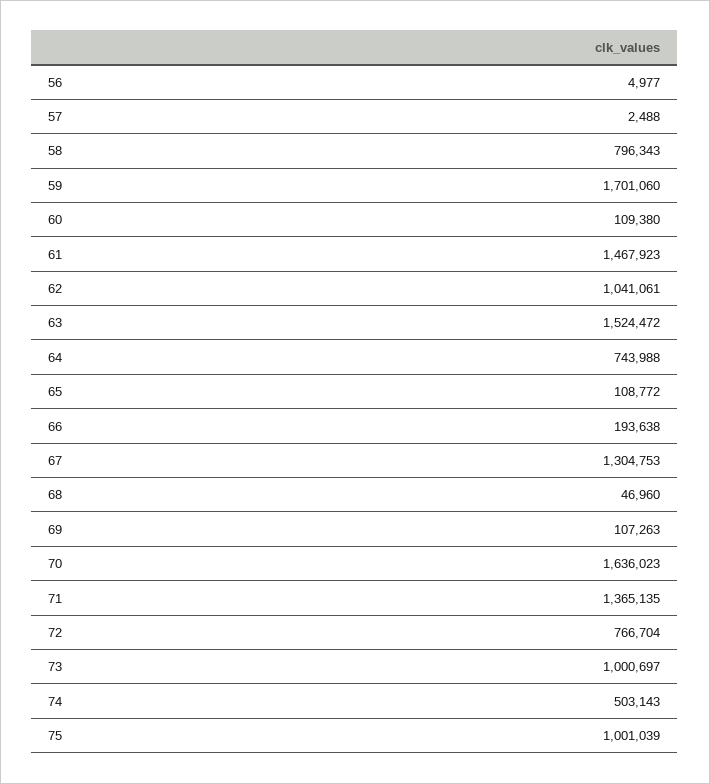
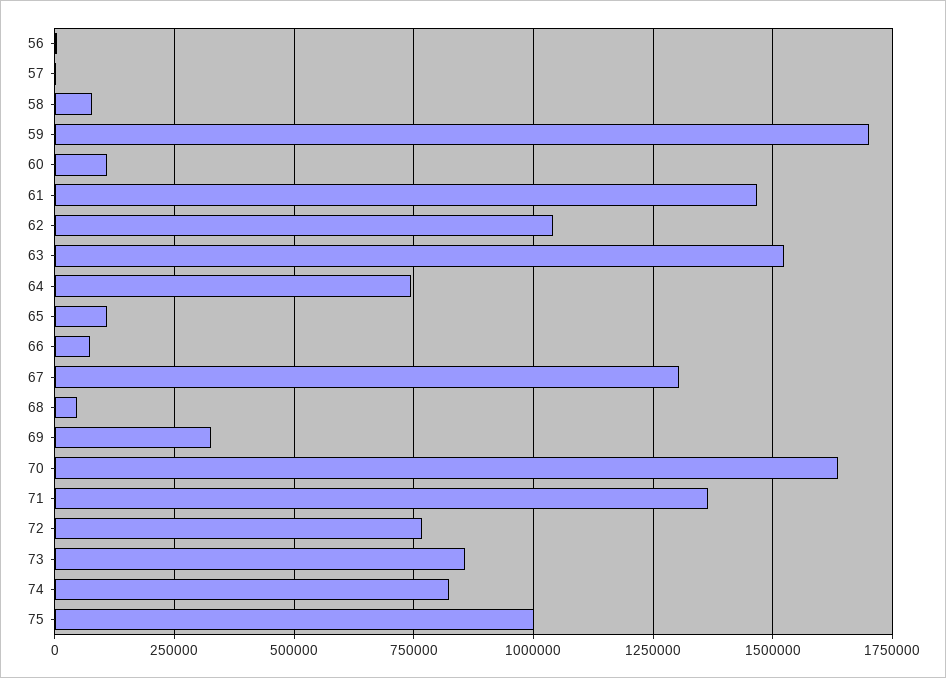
  {
    "56": 4977,
    "57": 2488,
-   "58": 796343,
+   "58": 75000,
    "59": 1701060,
    "60": 109380,
    "61": 1467923,
    "62": 1041061,
    "63": 1524472,
    "64": 743988,
    "65": 108772,
-   "66": 193638,
+   "66": 75000,
    "67": 1304753,
    "68": 46960,
-   "69": 107263,
+   "69": 325000,
    "70": 1636023,
    "71": 1365135,
    "72": 766704,
-   "73": 1000697,
+   "73": 850000,
-   "74": 503143,
+   "74": 825000,
    "75": 1001039
  }

